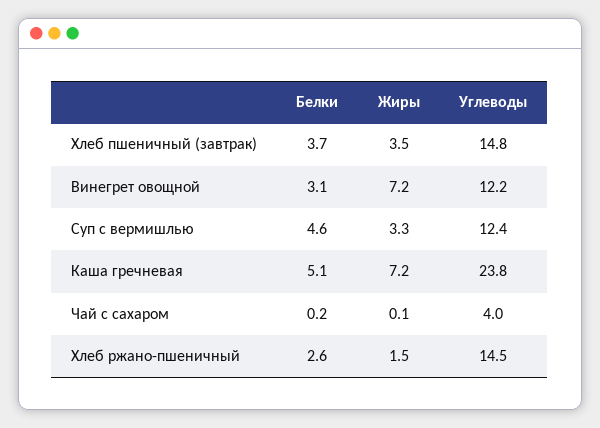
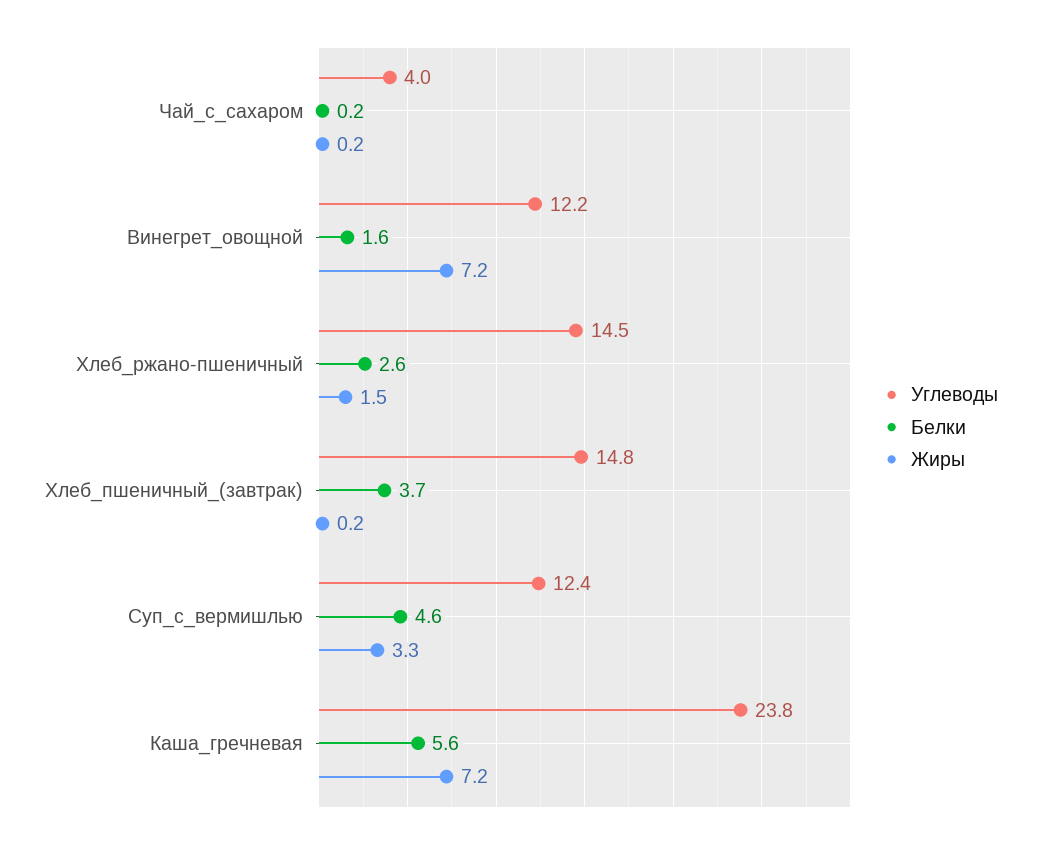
  {
    "Белки": {
      "Хлеб пшеничный (завтрак)": 3.7,
-     "Винегрет овощной": 3.1,
+     "Винегрет овощной": 1.6,
      "Суп с вермишлью": 4.6,
-     "Каша гречневая": 5.1,
+     "Каша гречневая": 5.6,
      "Чай с сахаром": 0.2,
      "Хлеб ржано-пшеничный": 2.6
    },
    "Жиры": {
-     "Хлеб пшеничный (завтрак)": 3.5,
+     "Хлеб пшеничный (завтрак)": 0.2,
      "Винегрет овощной": 7.2,
      "Суп с вермишлью": 3.3,
      "Каша гречневая": 7.2,
-     "Чай с сахаром": 0.1,
+     "Чай с сахаром": 0.2,
      "Хлеб ржано-пшеничный": 1.5
    },
    "Углеводы": {
      "Хлеб пшеничный (завтрак)": 14.8,
      "Винегрет овощной": 12.2,
      "Суп с вермишлью": 12.4,
      "Каша гречневая": 23.8,
      "Чай с сахаром": 4,
      "Хлеб ржано-пшеничный": 14.5
    }
  }

